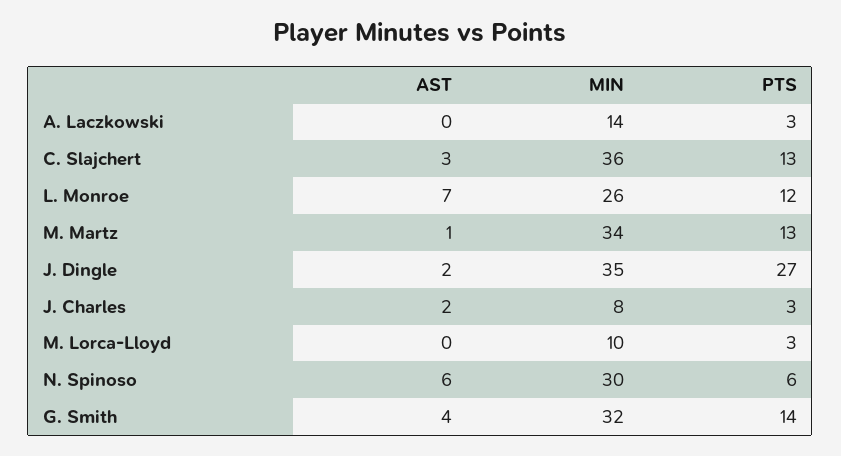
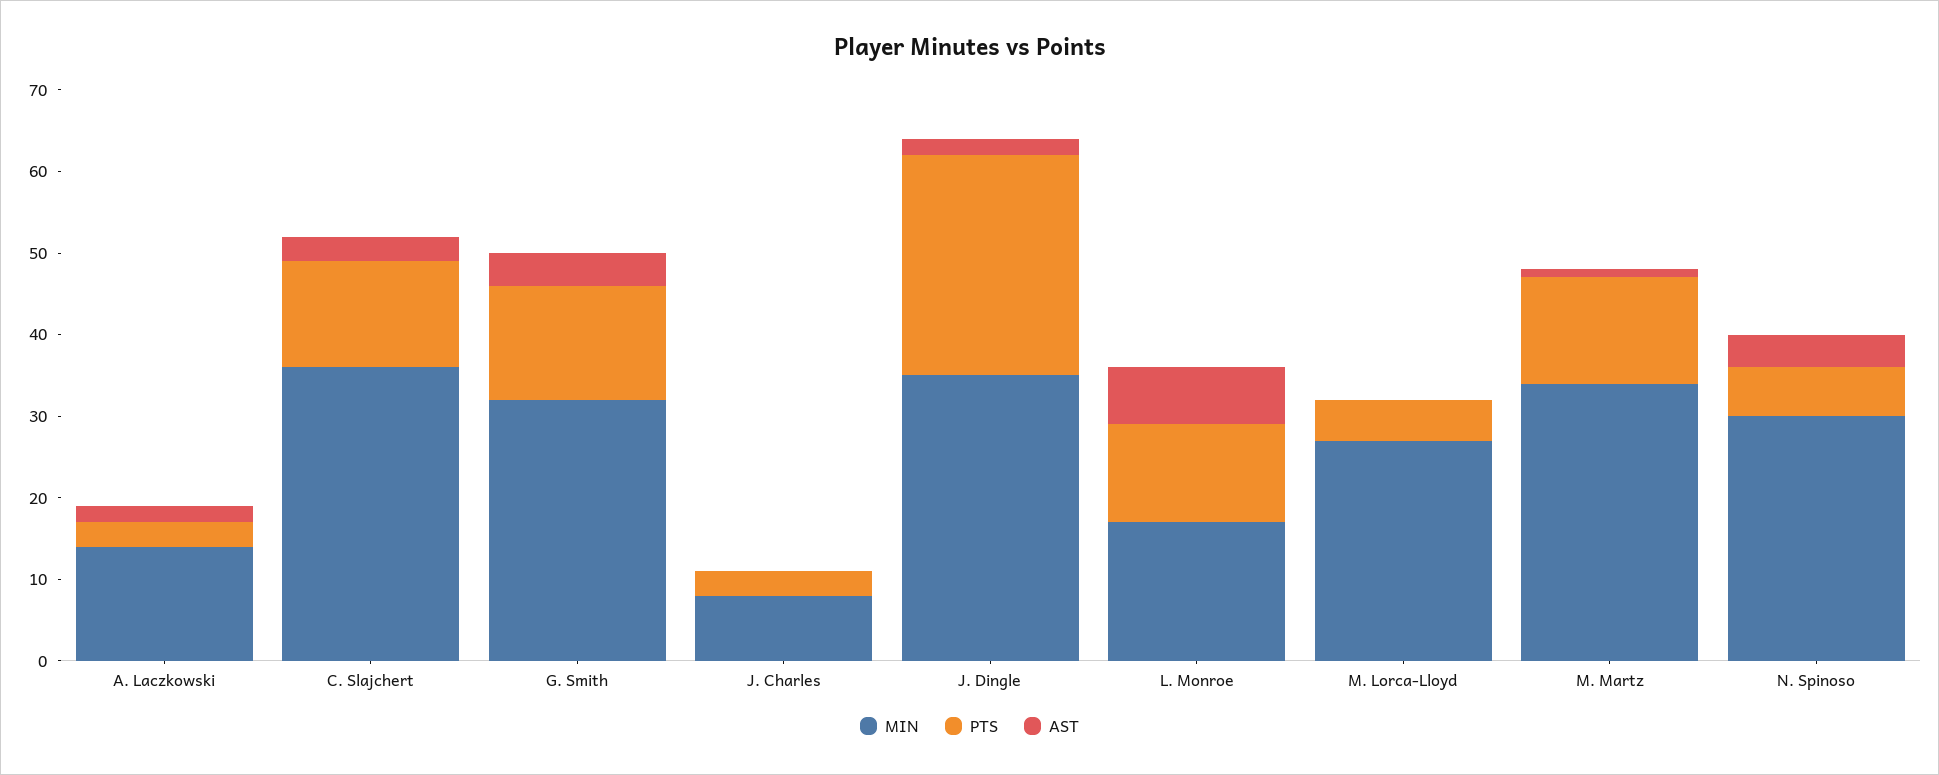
  {
    "AST": {
-     "A. Laczkowski": 0,
+     "A. Laczkowski": 2,
      "C. Slajchert": 3,
      "L. Monroe": 7,
      "M. Martz": 1,
      "J. Dingle": 2,
-     "J. Charles": 2,
+     "J. Charles": 0,
      "M. Lorca-Lloyd": 0,
-     "N. Spinoso": 6,
+     "N. Spinoso": 4,
      "G. Smith": 4
    },
    "MIN": {
      "A. Laczkowski": 14,
      "C. Slajchert": 36,
-     "L. Monroe": 26,
+     "L. Monroe": 17,
      "M. Martz": 34,
      "J. Dingle": 35,
      "J. Charles": 8,
-     "M. Lorca-Lloyd": 10,
+     "M. Lorca-Lloyd": 27,
      "N. Spinoso": 30,
      "G. Smith": 32
    },
    "PTS": {
      "A. Laczkowski": 3,
      "C. Slajchert": 13,
      "L. Monroe": 12,
      "M. Martz": 13,
      "J. Dingle": 27,
      "J. Charles": 3,
-     "M. Lorca-Lloyd": 3,
+     "M. Lorca-Lloyd": 5,
      "N. Spinoso": 6,
      "G. Smith": 14
    }
  }

